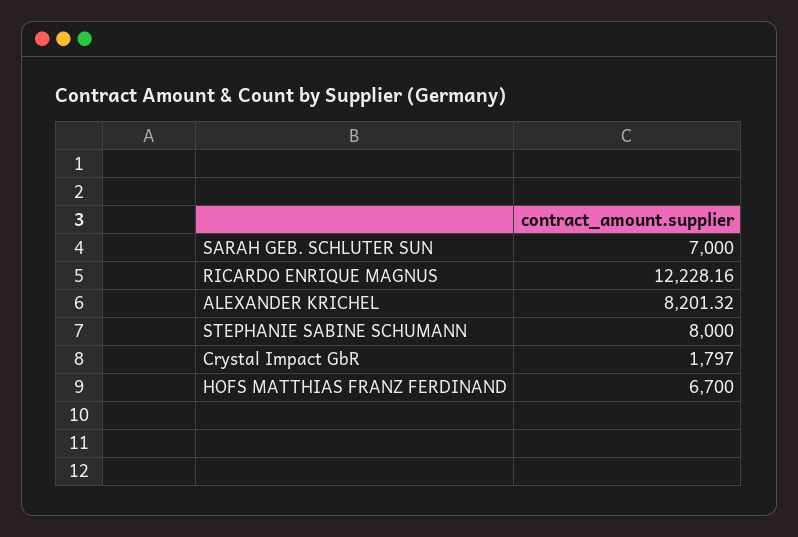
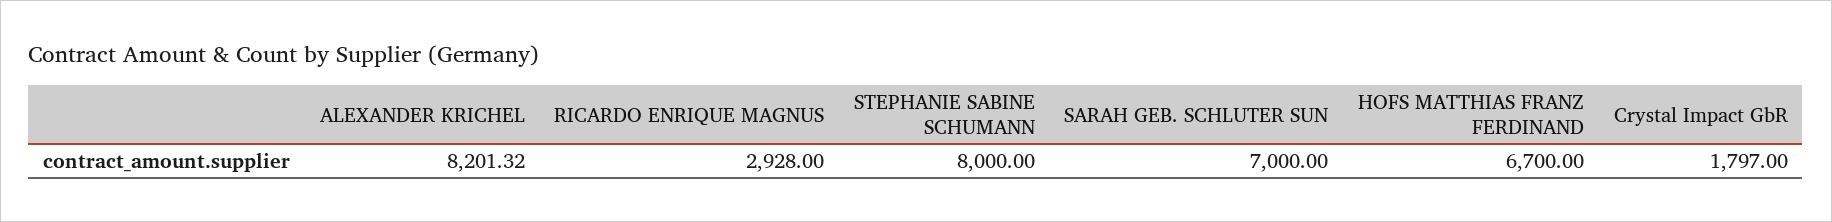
  {
    "SARAH GEB. SCHLUTER SUN": 7000,
-   "RICARDO ENRIQUE MAGNUS": 12228.16,
+   "RICARDO ENRIQUE MAGNUS": 2928,
    "ALEXANDER KRICHEL": 8201.32,
    "STEPHANIE SABINE SCHUMANN": 8000,
    "Crystal Impact GbR": 1797,
    "HOFS MATTHIAS FRANZ FERDINAND": 6700
  }

